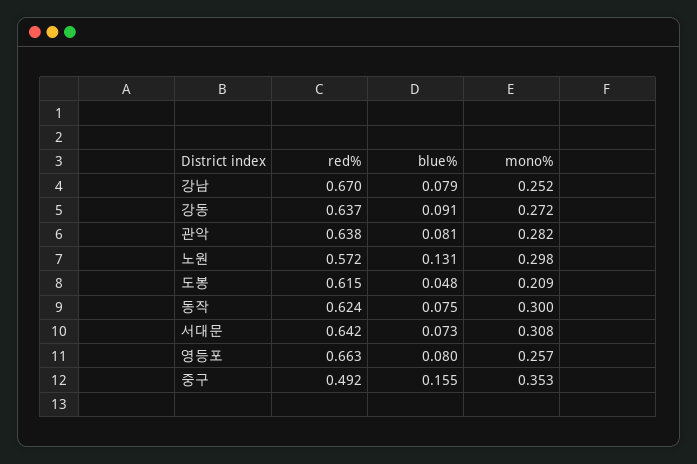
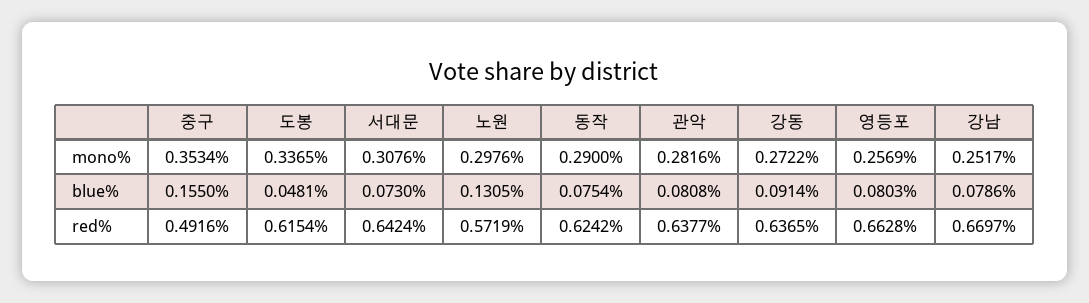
  {
    "red%": {
      "강남": 0.6697,
      "강동": 0.6365,
      "관악": 0.6377,
      "노원": 0.5719,
      "도봉": 0.6154,
      "동작": 0.6242,
      "서대문": 0.6424,
      "영등포": 0.6628,
      "중구": 0.4916
    },
    "blue%": {
      "강남": 0.0786,
      "강동": 0.0914,
      "관악": 0.0808,
      "노원": 0.1305,
      "도봉": 0.0481,
      "동작": 0.0754,
      "서대문": 0.073,
      "영등포": 0.0803,
      "중구": 0.155
    },
    "mono%": {
      "강남": 0.2517,
      "강동": 0.2722,
      "관악": 0.2816,
      "노원": 0.2976,
-     "도봉": 0.209,
+     "도봉": 0.3365,
-     "동작": 0.3,
+     "동작": 0.29,
      "서대문": 0.3076,
      "영등포": 0.2569,
      "중구": 0.3534
    }
  }

